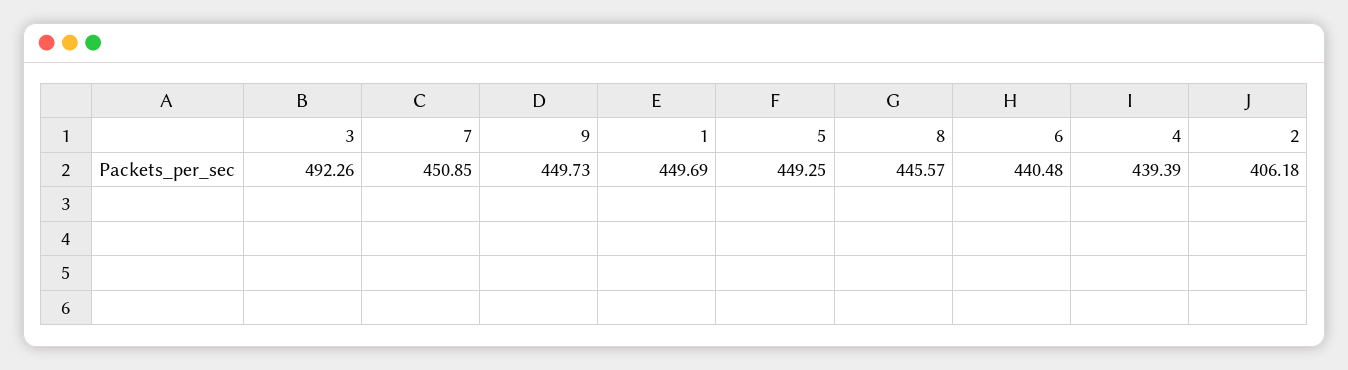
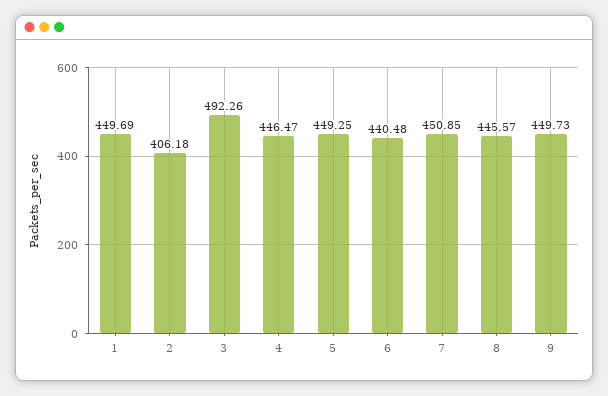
  {
    "3": 492.26,
    "7": 450.85,
    "9": 449.73,
    "1": 449.69,
    "5": 449.25,
    "8": 445.57,
    "6": 440.48,
-   "4": 439.39,
+   "4": 446.47,
    "2": 406.18
  }

